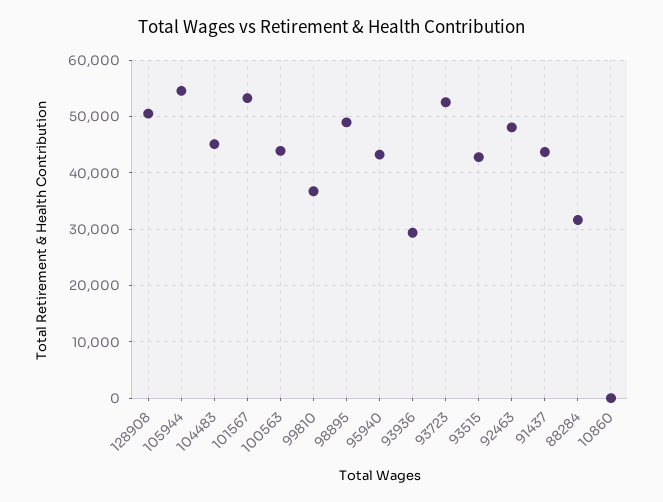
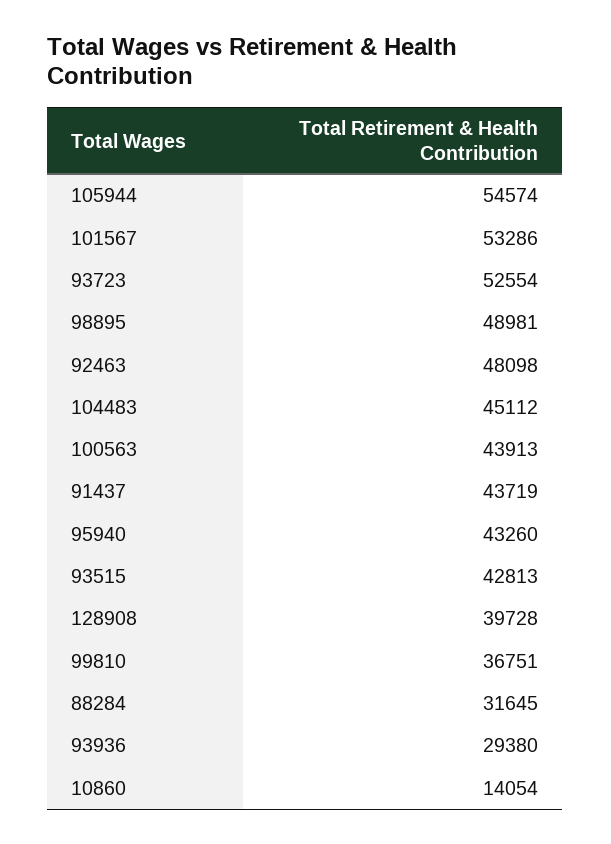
  {
-   "128908": 50000,
+   "128908": 39728,
    "105944": 54574,
    "104483": 45112,
    "101567": 53286,
    "100563": 43913,
    "99810": 36751,
    "98895": 48981,
    "95940": 43260,
    "93936": 29380,
    "93723": 52554,
    "93515": 42813,
    "92463": 48098,
    "91437": 43719,
    "88284": 31645,
-   "10860": 0
+   "10860": 14054
  }

